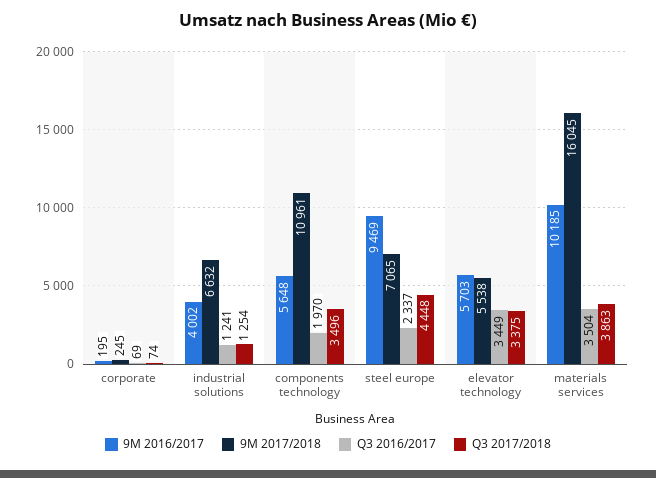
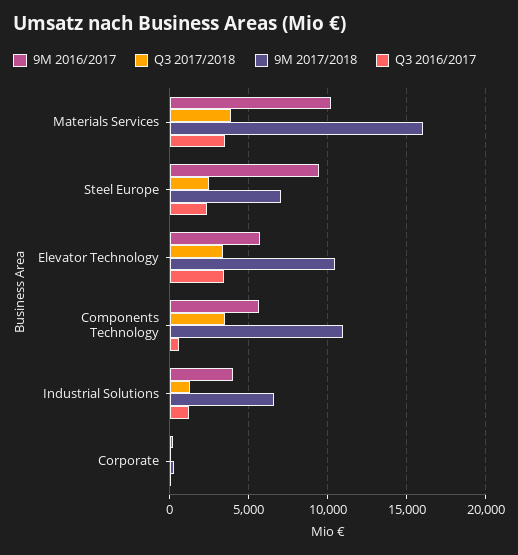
  {
    "9M 2016/2017": {
      "corporate": 195,
      "industrial solutions": 4002,
      "components technology": 5648,
      "steel europe": 9469,
      "elevator technology": 5703,
      "materials services": 10185
    },
    "9M 2017/2018": {
      "corporate": 245,
      "industrial solutions": 6632,
      "components technology": 10961,
      "steel europe": 7065,
-     "elevator technology": 5538,
+     "elevator technology": 10500,
      "materials services": 16045
    },
    "Q3 2016/2017": {
      "corporate": 69,
      "industrial solutions": 1241,
-     "components technology": 1970,
+     "components technology": 500,
      "steel europe": 2337,
      "elevator technology": 3449,
      "materials services": 3504
    },
    "Q3 2017/2018": {
      "corporate": 74,
      "industrial solutions": 1254,
      "components technology": 3496,
-     "steel europe": 4448,
+     "steel europe": 2500,
      "elevator technology": 3375,
      "materials services": 3863
    }
  }

